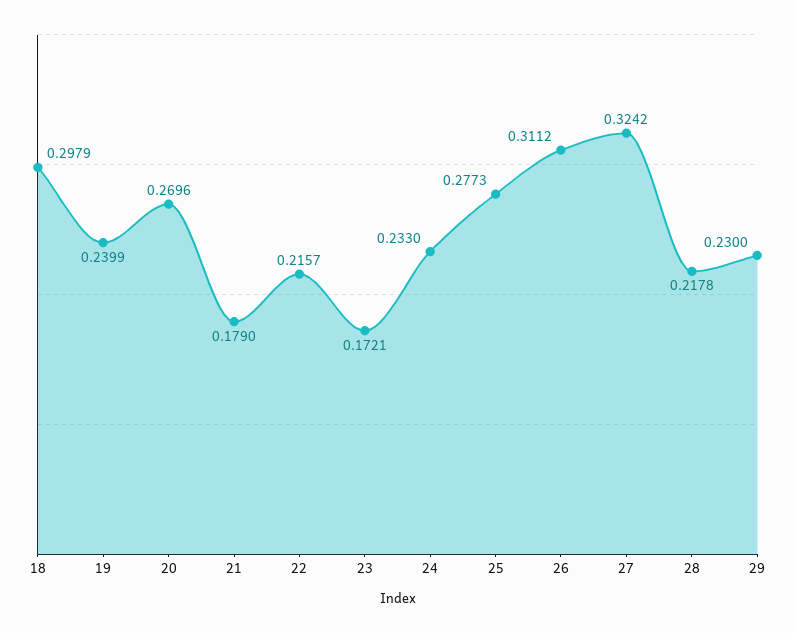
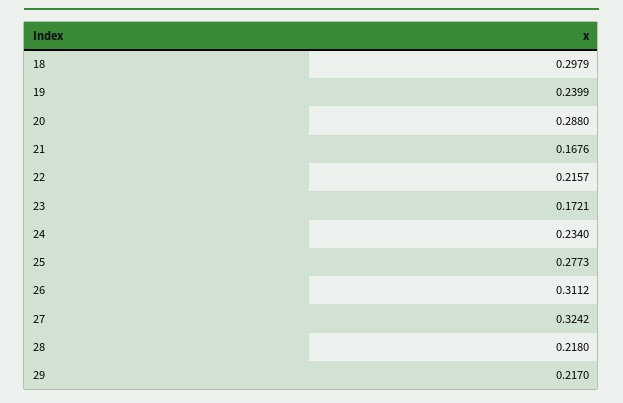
  {
    "18": 0.2979,
    "19": 0.2399,
-   "20": 0.2696,
+   "20": 0.288,
-   "21": 0.179,
+   "21": 0.1676,
    "22": 0.2157,
    "23": 0.1721,
-   "24": 0.233,
+   "24": 0.234,
    "25": 0.2773,
    "26": 0.3112,
    "27": 0.3242,
-   "28": 0.2178,
+   "28": 0.218,
-   "29": 0.23
+   "29": 0.217
  }

